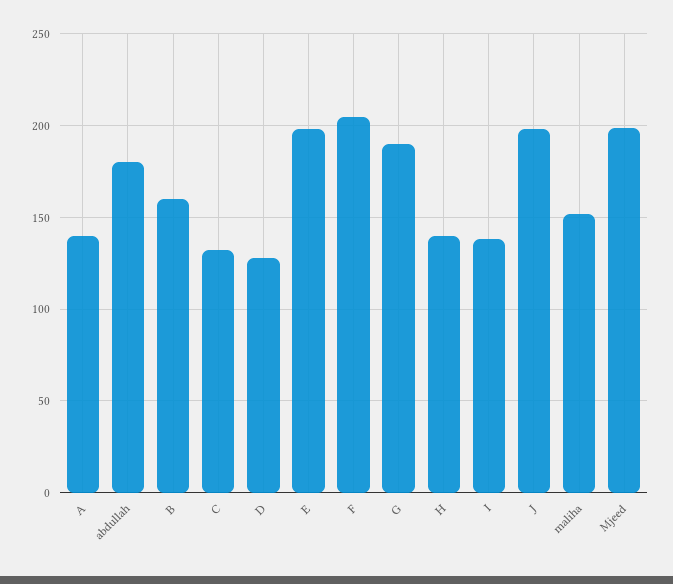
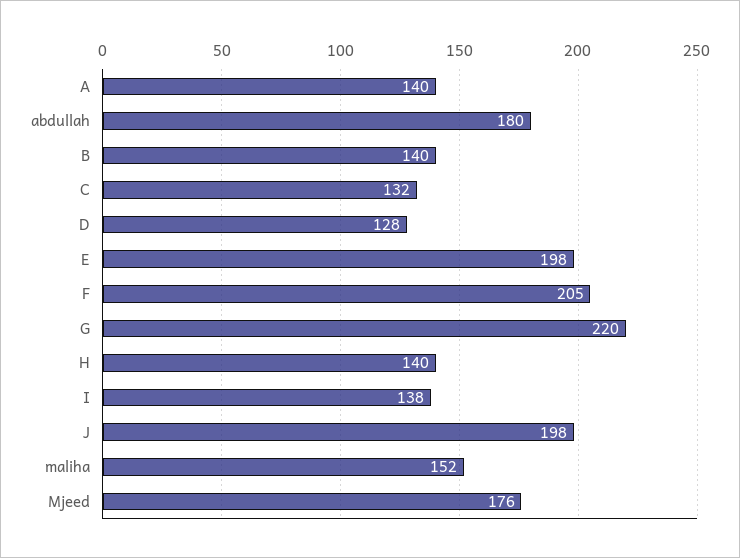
  {
    "A": 140,
    "abdullah": 180,
-   "B": 160,
+   "B": 140,
    "C": 132,
    "D": 128,
    "E": 198,
    "F": 205,
-   "G": 190,
+   "G": 220,
    "H": 140,
    "I": 138,
    "J": 198,
    "maliha": 152,
-   "Mjeed": 200
+   "Mjeed": 176
  }

